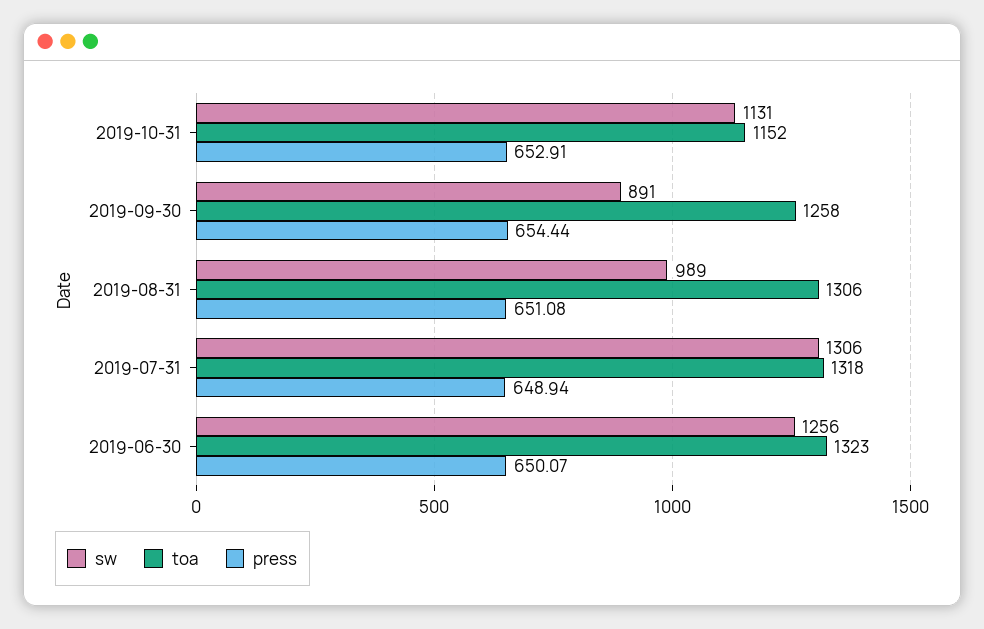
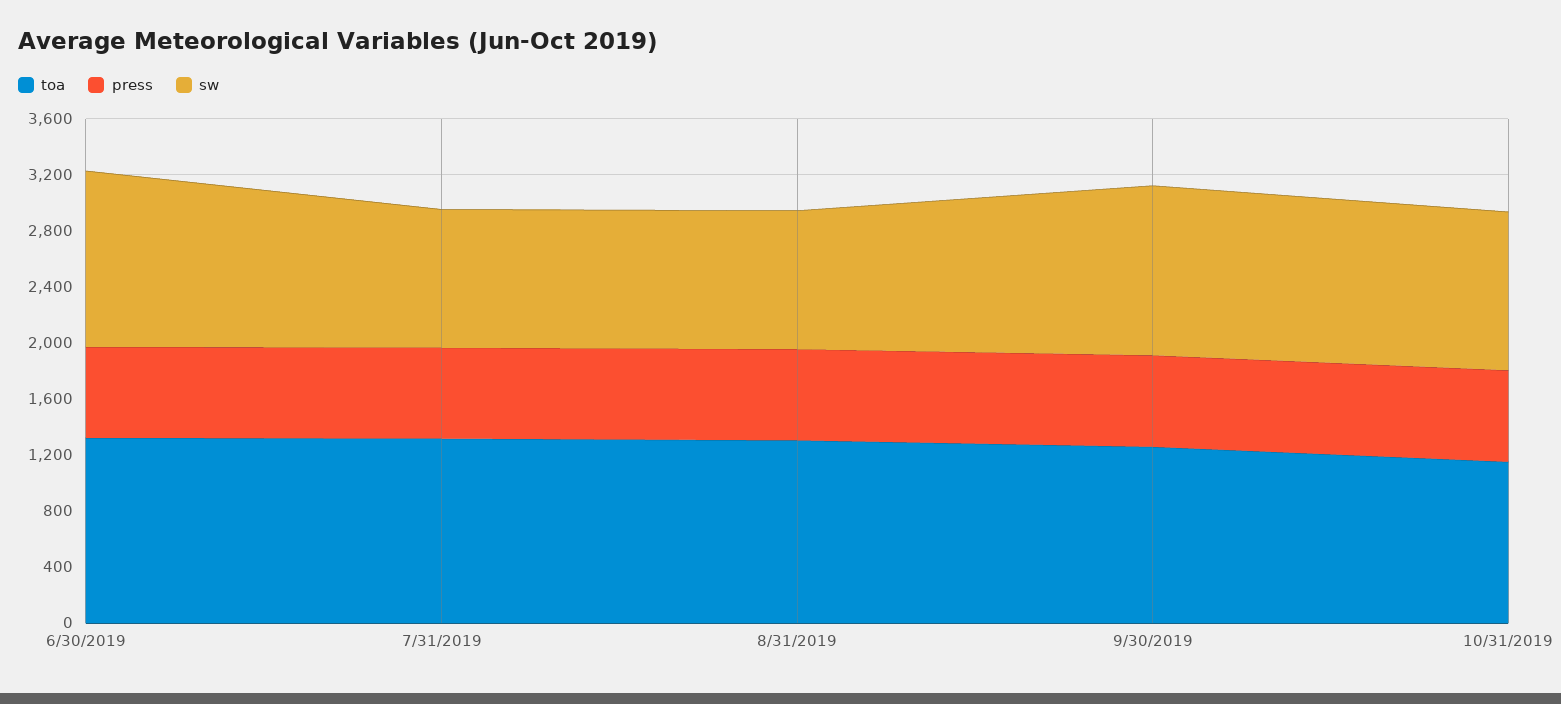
  {
    "sw": {
      "2019-10-31": 1131,
-     "2019-09-30": 891,
+     "2019-09-30": 1200,
      "2019-08-31": 989,
-     "2019-07-31": 1306,
+     "2019-07-31": 1000,
      "2019-06-30": 1256
    },
    "toa": {
      "2019-10-31": 1152,
      "2019-09-30": 1258,
      "2019-08-31": 1306,
      "2019-07-31": 1318,
      "2019-06-30": 1323
    },
    "press": {
      "2019-10-31": 652.91,
      "2019-09-30": 654.44,
      "2019-08-31": 651.08,
      "2019-07-31": 648.94,
      "2019-06-30": 650.07
    }
  }

